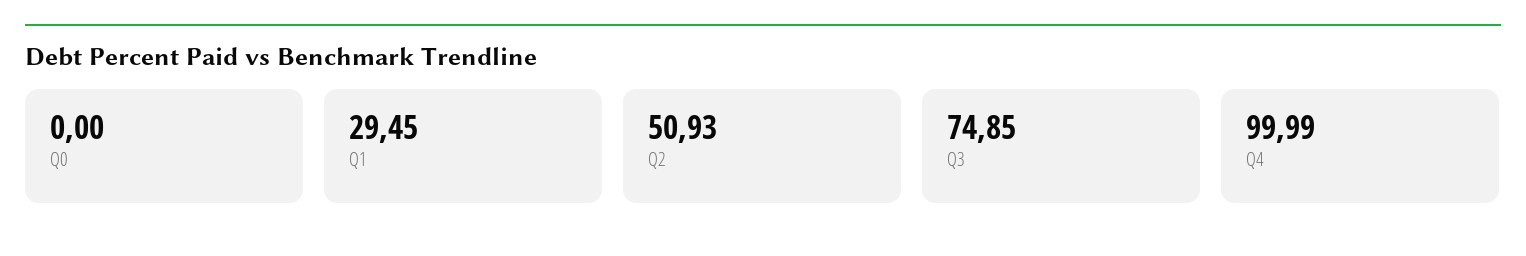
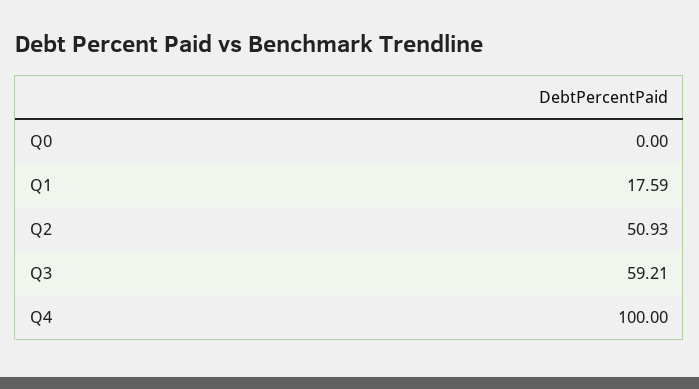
  {
    "Q0": 0,
-   "Q1": 29.45,
+   "Q1": 17.59,
    "Q2": 50.93,
-   "Q3": 74.85,
+   "Q3": 59.21,
-   "Q4": 99.99
+   "Q4": 100
  }

